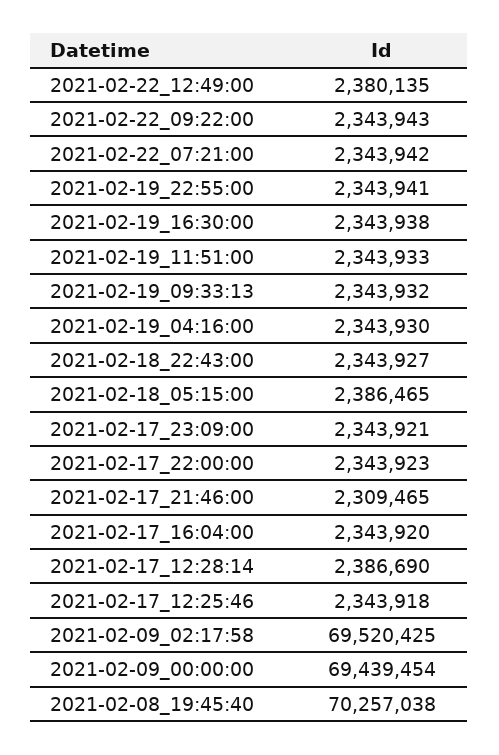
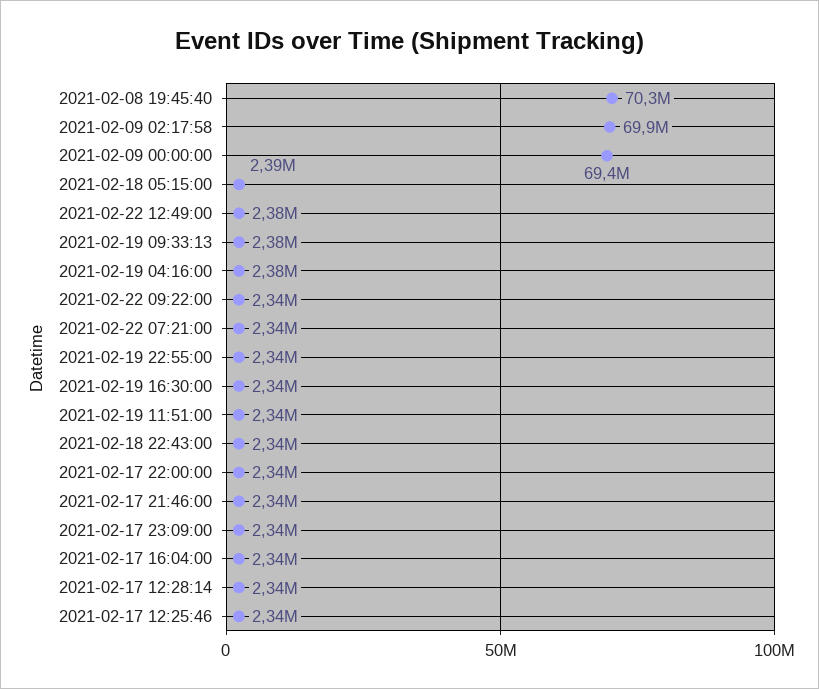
  {
    "2021-02-22_12:49:00": 2380135,
    "2021-02-22_09:22:00": 2343943,
    "2021-02-22_07:21:00": 2343942,
    "2021-02-19_22:55:00": 2343941,
    "2021-02-19_16:30:00": 2343938,
    "2021-02-19_11:51:00": 2343933,
-   "2021-02-19_09:33:13": 2343932,
+   "2021-02-19_09:33:13": 2380000,
-   "2021-02-19_04:16:00": 2343930,
+   "2021-02-19_04:16:00": 2380000,
    "2021-02-18_22:43:00": 2343927,
    "2021-02-18_05:15:00": 2386465,
    "2021-02-17_23:09:00": 2343921,
    "2021-02-17_22:00:00": 2343923,
-   "2021-02-17_21:46:00": 2309465,
+   "2021-02-17_21:46:00": 2340000,
    "2021-02-17_16:04:00": 2343920,
-   "2021-02-17_12:28:14": 2386690,
+   "2021-02-17_12:28:14": 2340000,
    "2021-02-17_12:25:46": 2343918,
-   "2021-02-09_02:17:58": 69520425,
+   "2021-02-09_02:17:58": 69900000,
    "2021-02-09_00:00:00": 69439454,
    "2021-02-08_19:45:40": 70257038
  }

